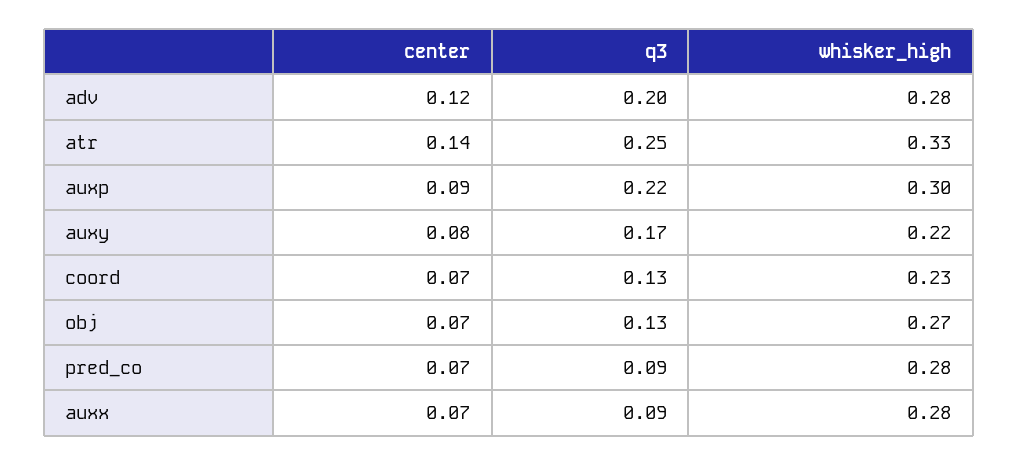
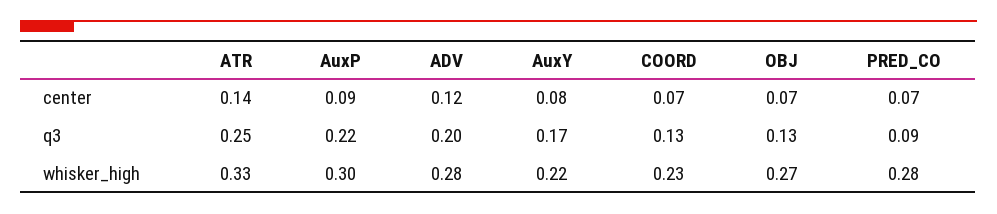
  {
    "center": {
      "adv": 0.12,
      "atr": 0.14,
      "auxp": 0.09,
      "auxy": 0.08,
      "coord": 0.07,
      "obj": 0.07,
-     "pred_co": 0.07,
+     "pred_co": 0.07
-     "auxx": 0.07
    },
    "q3": {
      "adv": 0.2,
      "atr": 0.25,
      "auxp": 0.22,
      "auxy": 0.17,
      "coord": 0.13,
      "obj": 0.13,
-     "pred_co": 0.09,
+     "pred_co": 0.09
-     "auxx": 0.09
    },
    "whisker_high": {
      "adv": 0.28,
      "atr": 0.33,
      "auxp": 0.3,
      "auxy": 0.22,
      "coord": 0.23,
      "obj": 0.27,
-     "pred_co": 0.28,
+     "pred_co": 0.28
-     "auxx": 0.28
    }
  }

